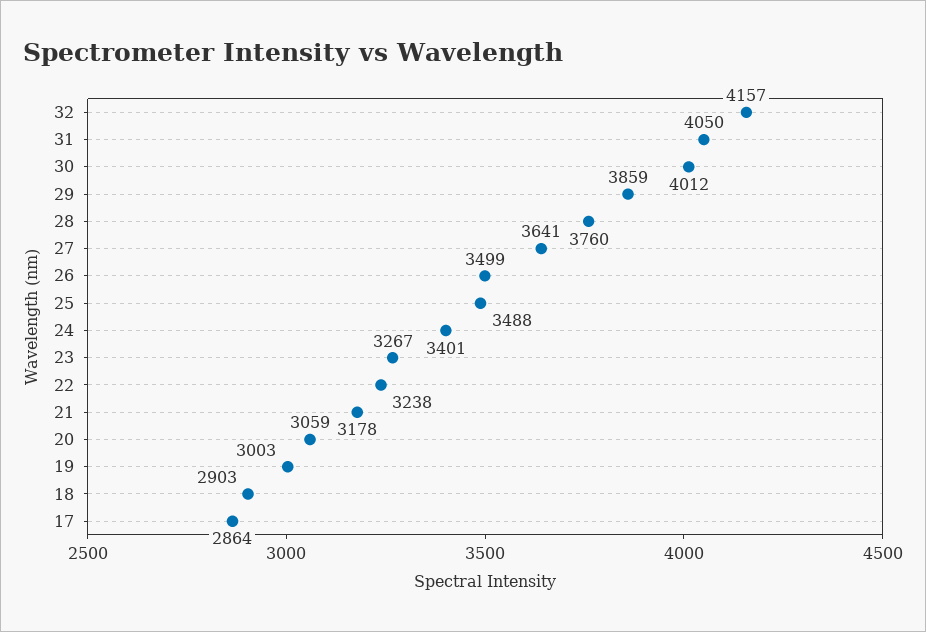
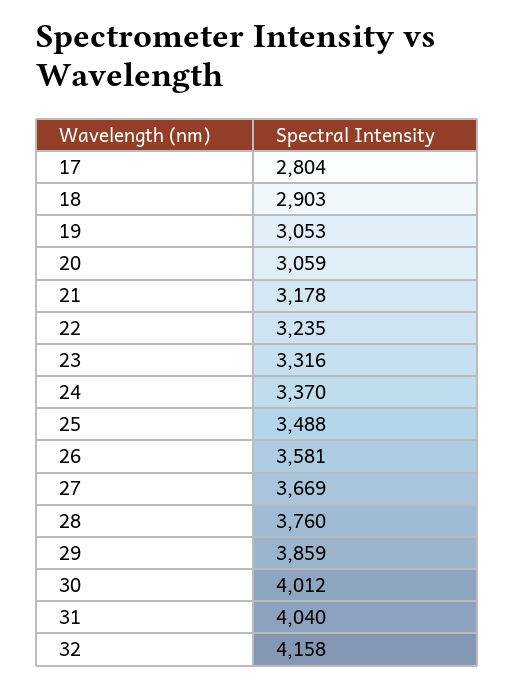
  {
-   "32": 4157,
+   "32": 4158,
-   "31": 4050,
+   "31": 4040,
    "30": 4012,
    "29": 3859,
    "28": 3760,
-   "27": 3641,
+   "27": 3669,
-   "26": 3499,
+   "26": 3581,
    "25": 3488,
-   "24": 3401,
+   "24": 3370,
-   "23": 3267,
+   "23": 3316,
-   "22": 3238,
+   "22": 3235,
    "21": 3178,
    "20": 3059,
-   "19": 3003,
+   "19": 3053,
    "18": 2903,
-   "17": 2864
+   "17": 2804
  }

